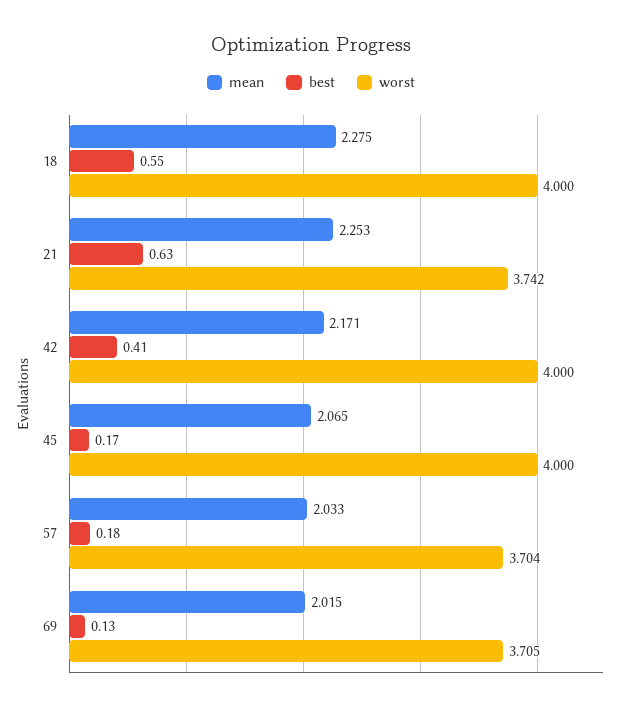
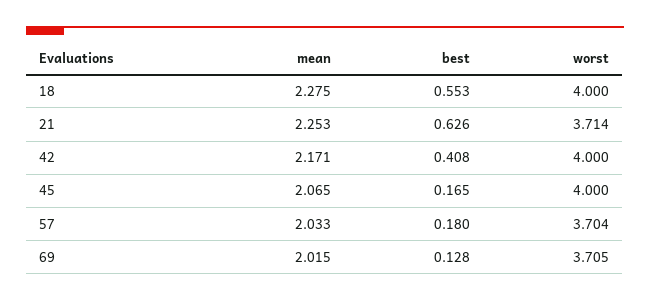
  {
    "mean": {
      "18": 2.275,
      "21": 2.253,
      "42": 2.171,
      "45": 2.065,
      "57": 2.033,
      "69": 2.015
    },
    "best": {
      "18": 0.553,
      "21": 0.626,
      "42": 0.408,
      "45": 0.165,
      "57": 0.18,
      "69": 0.128
    },
    "worst": {
      "18": 4,
-     "21": 3.742,
+     "21": 3.714,
      "42": 4,
      "45": 4,
      "57": 3.704,
      "69": 3.705
    }
  }

